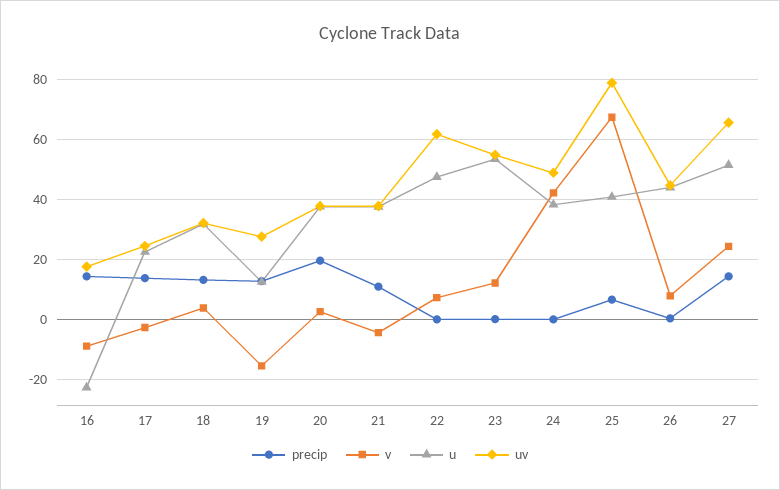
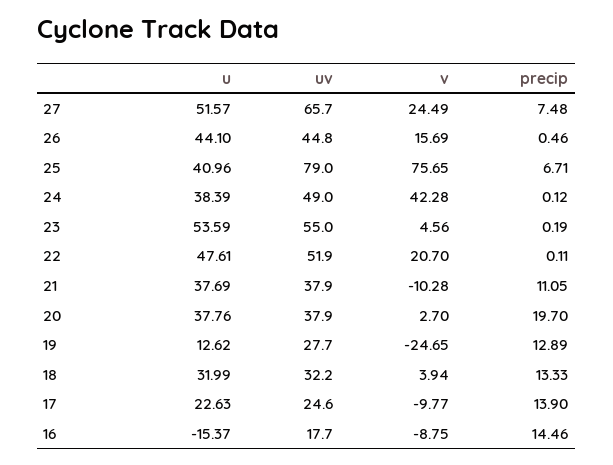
  {
    "precip": {
      "16": 14.46,
      "17": 13.9,
      "18": 13.33,
      "19": 12.89,
      "20": 19.7,
      "21": 11.05,
      "22": 0.11,
      "23": 0.19,
      "24": 0.12,
      "25": 6.71,
      "26": 0.46,
-     "27": 14
+     "27": 7.48
    },
    "v": {
      "16": -8.75,
-     "17": -2,
+     "17": -9.77,
      "18": 3.94,
-     "19": -16,
+     "19": -24.65,
      "20": 2.7,
-     "21": -4,
+     "21": -10.28,
-     "22": 8,
+     "22": 20.7,
-     "23": 12,
+     "23": 4.56,
      "24": 42.28,
-     "25": 68,
+     "25": 75.65,
-     "26": 8,
+     "26": 15.69,
      "27": 24.49
    },
    "u": {
-     "16": -22,
+     "16": -15.37,
      "17": 22.63,
      "18": 31.99,
      "19": 12.62,
      "20": 37.76,
      "21": 37.69,
      "22": 47.61,
      "23": 53.59,
      "24": 38.39,
      "25": 40.96,
      "26": 44.1,
      "27": 51.57
    },
    "uv": {
      "16": 17.7,
      "17": 24.6,
      "18": 32.2,
      "19": 27.7,
      "20": 37.9,
      "21": 37.9,
-     "22": 62,
+     "22": 51.9,
      "23": 55,
      "24": 49,
      "25": 79,
      "26": 44.8,
      "27": 65.7
    }
  }

